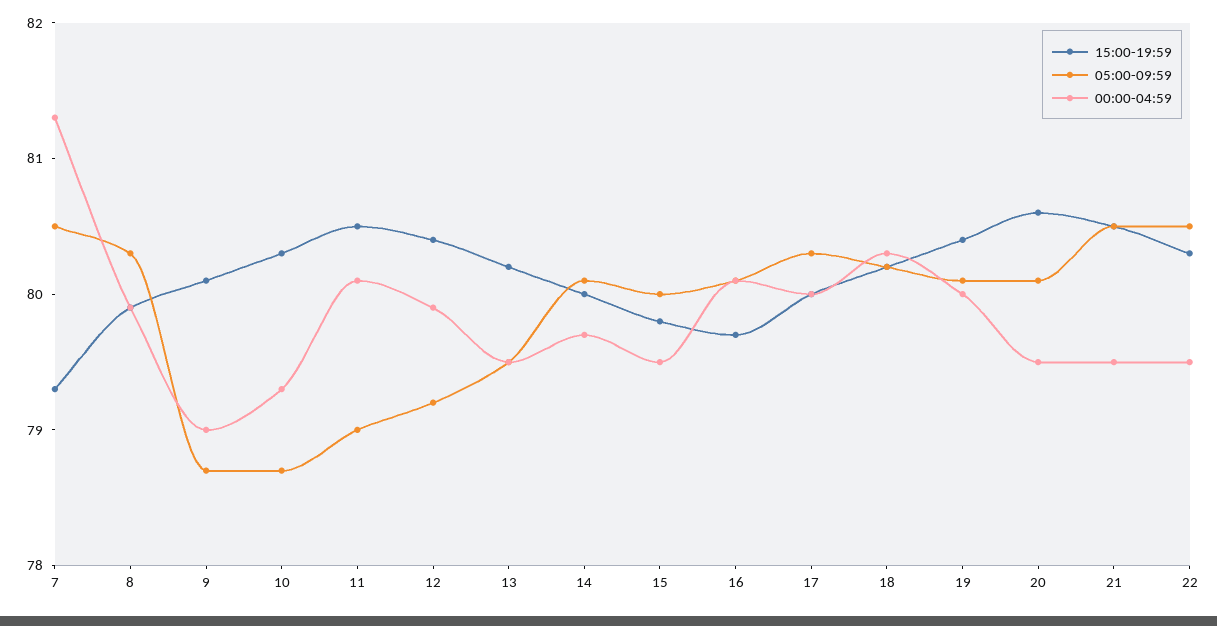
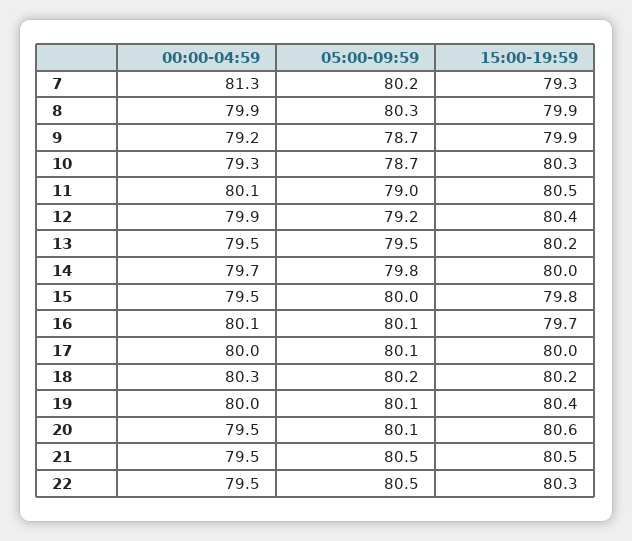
  {
    "15:00-19:59": {
      "7": 79.3,
      "8": 79.9,
-     "9": 80.1,
+     "9": 79.9,
      "10": 80.3,
      "11": 80.5,
      "12": 80.4,
      "13": 80.2,
      "14": 80,
      "15": 79.8,
      "16": 79.7,
      "17": 80,
      "18": 80.2,
      "19": 80.4,
      "20": 80.6,
      "21": 80.5,
      "22": 80.3
    },
    "05:00-09:59": {
-     "7": 80.5,
+     "7": 80.2,
      "8": 80.3,
      "9": 78.7,
      "10": 78.7,
      "11": 79,
      "12": 79.2,
      "13": 79.5,
-     "14": 80.1,
+     "14": 79.8,
      "15": 80,
      "16": 80.1,
-     "17": 80.3,
+     "17": 80.1,
      "18": 80.2,
      "19": 80.1,
      "20": 80.1,
      "21": 80.5,
      "22": 80.5
    },
    "00:00-04:59": {
      "7": 81.3,
      "8": 79.9,
-     "9": 79,
+     "9": 79.2,
      "10": 79.3,
      "11": 80.1,
      "12": 79.9,
      "13": 79.5,
      "14": 79.7,
      "15": 79.5,
      "16": 80.1,
      "17": 80,
      "18": 80.3,
      "19": 80,
      "20": 79.5,
      "21": 79.5,
      "22": 79.5
    }
  }

